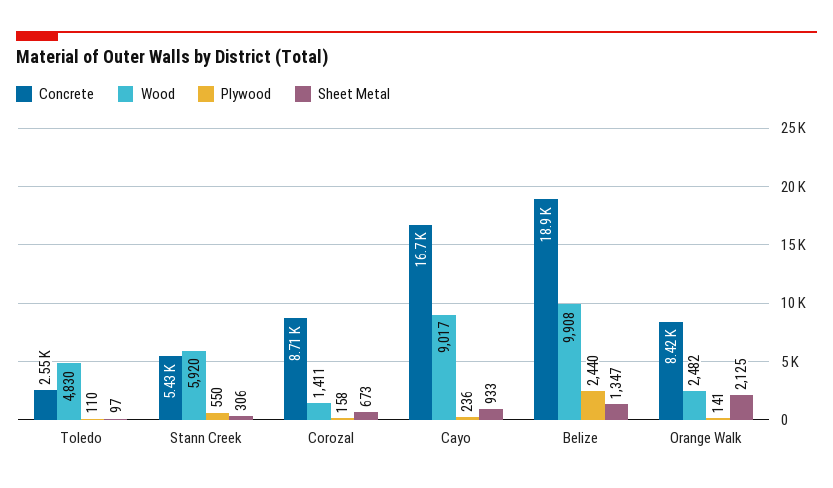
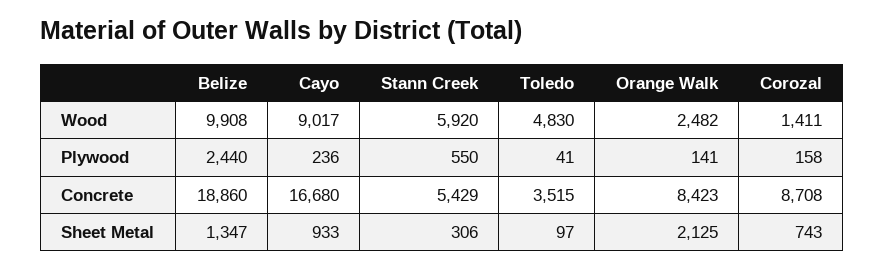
  {
    "Concrete": {
-     "Toledo": 2550,
+     "Toledo": 3515,
      "Stann Creek": 5429,
      "Corozal": 8708,
      "Cayo": 16680,
      "Belize": 18860,
      "Orange Walk": 8423
    },
    "Wood": {
      "Toledo": 4830,
      "Stann Creek": 5920,
      "Corozal": 1411,
      "Cayo": 9017,
      "Belize": 9908,
      "Orange Walk": 2482
    },
    "Plywood": {
-     "Toledo": 110,
+     "Toledo": 41,
      "Stann Creek": 550,
      "Corozal": 158,
      "Cayo": 236,
      "Belize": 2440,
      "Orange Walk": 141
    },
    "Sheet Metal": {
      "Toledo": 97,
      "Stann Creek": 306,
-     "Corozal": 673,
+     "Corozal": 743,
      "Cayo": 933,
      "Belize": 1347,
      "Orange Walk": 2125
    }
  }

